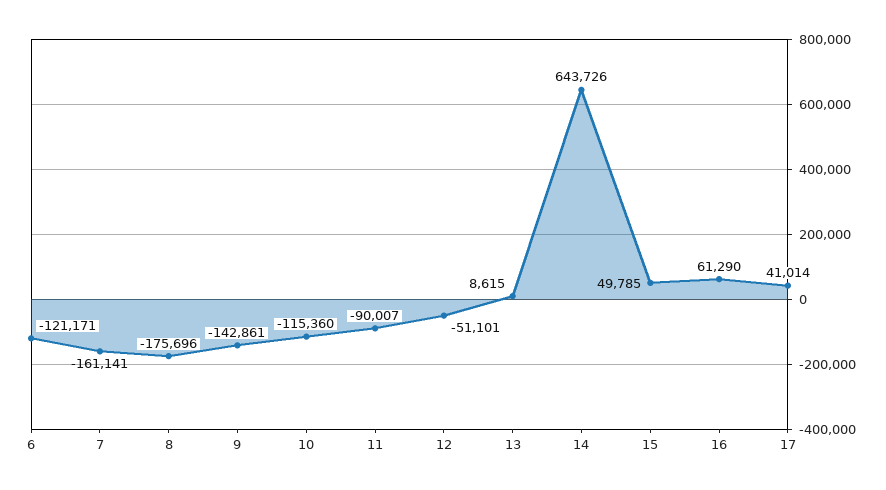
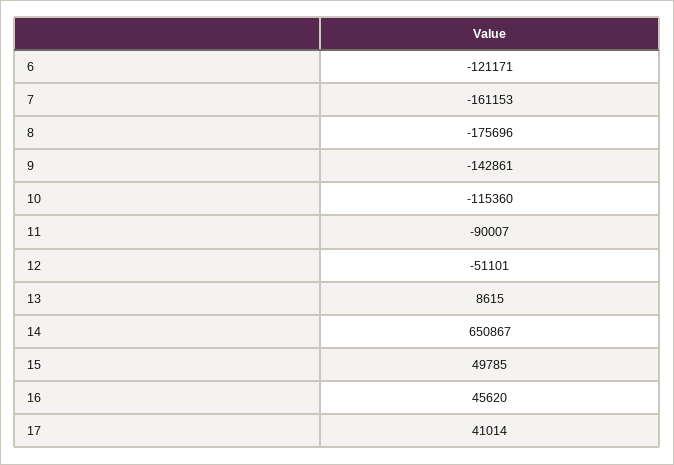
  {
    "6": -121171,
-   "7": -161141,
+   "7": -161153,
    "8": -175696,
    "9": -142861,
    "10": -115360,
    "11": -90007,
    "12": -51101,
    "13": 8615,
-   "14": 643726,
+   "14": 650867,
    "15": 49785,
-   "16": 61290,
+   "16": 45620,
    "17": 41014
  }

